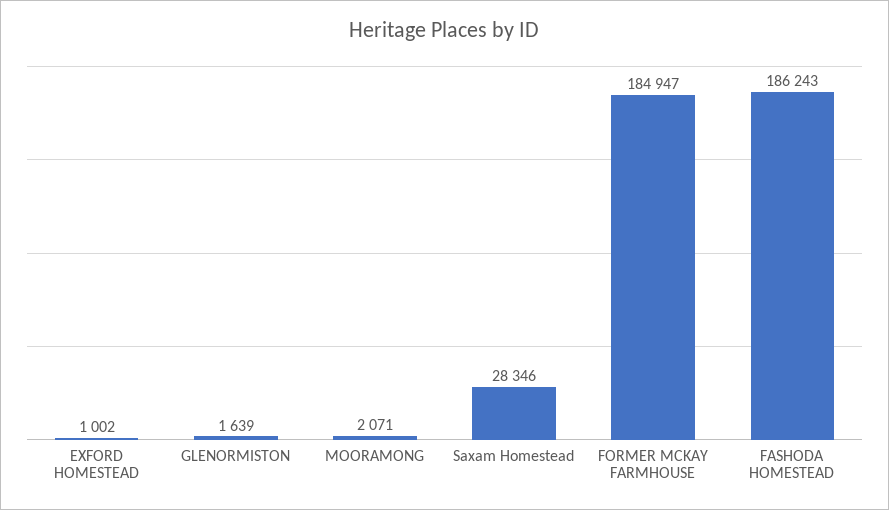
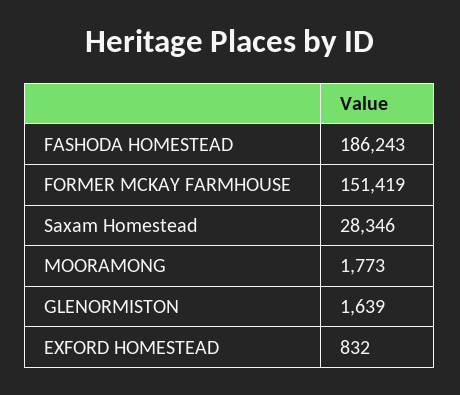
  {
-   "EXFORD HOMESTEAD": 1002,
+   "EXFORD HOMESTEAD": 832,
    "GLENORMISTON": 1639,
-   "MOORAMONG": 2071,
+   "MOORAMONG": 1773,
    "Saxam Homestead": 28346,
-   "FORMER MCKAY FARMHOUSE": 184947,
+   "FORMER MCKAY FARMHOUSE": 151419,
    "FASHODA HOMESTEAD": 186243
  }

